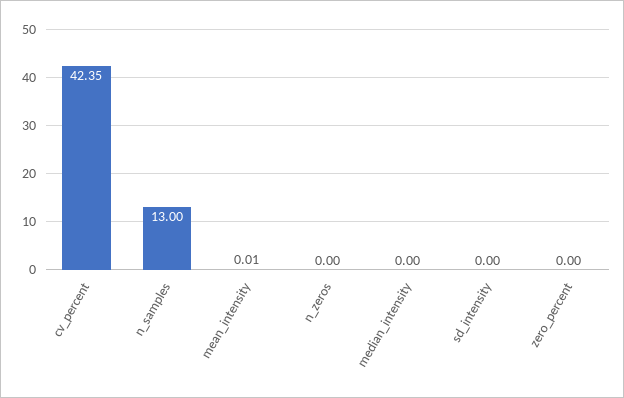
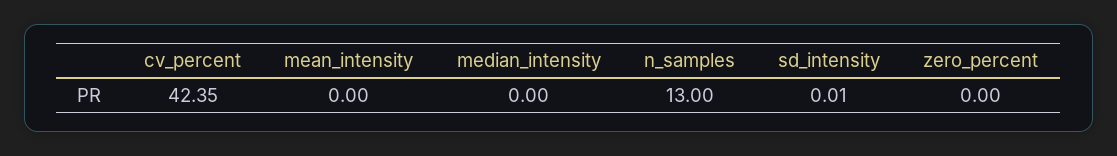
  {
    "cv_percent": 42.35,
    "n_samples": 13,
-   "mean_intensity": 0.01,
+   "mean_intensity": 0,
-   "n_zeros": 0,
    "median_intensity": 0,
-   "sd_intensity": 0,
+   "sd_intensity": 0.01,
    "zero_percent": 0
  }

